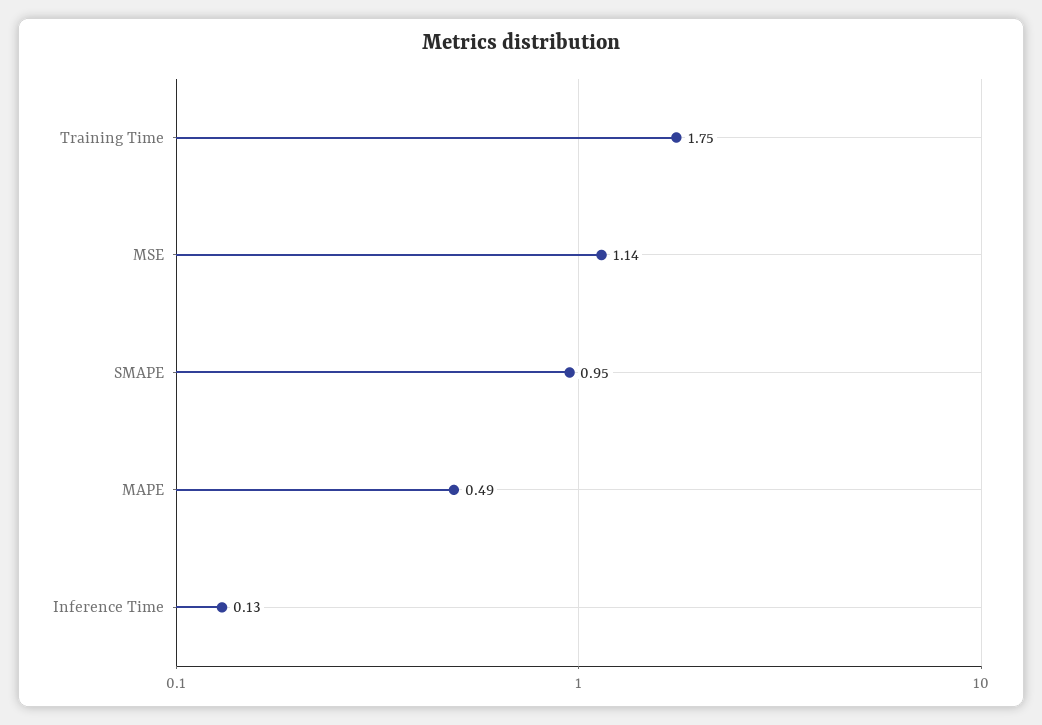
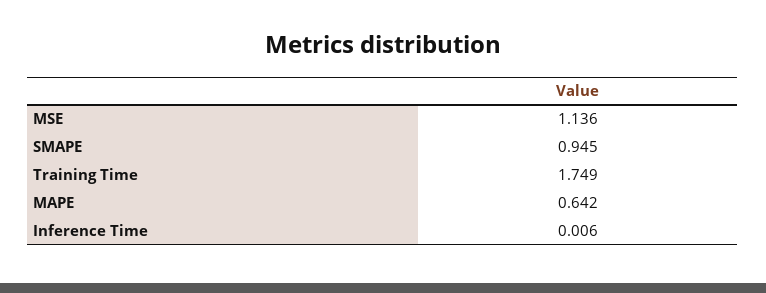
  {
    "Training Time": 1.749,
    "MSE": 1.136,
    "SMAPE": 0.945,
-   "MAPE": 0.49,
+   "MAPE": 0.642,
-   "Inference Time": 0.13
+   "Inference Time": 0.006
  }

